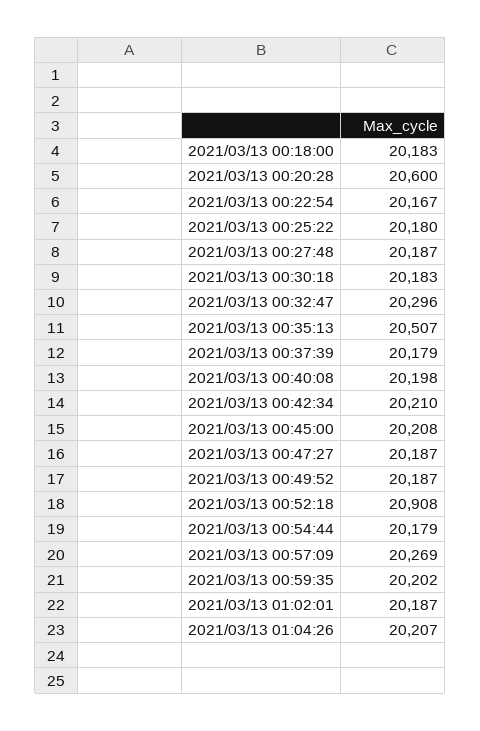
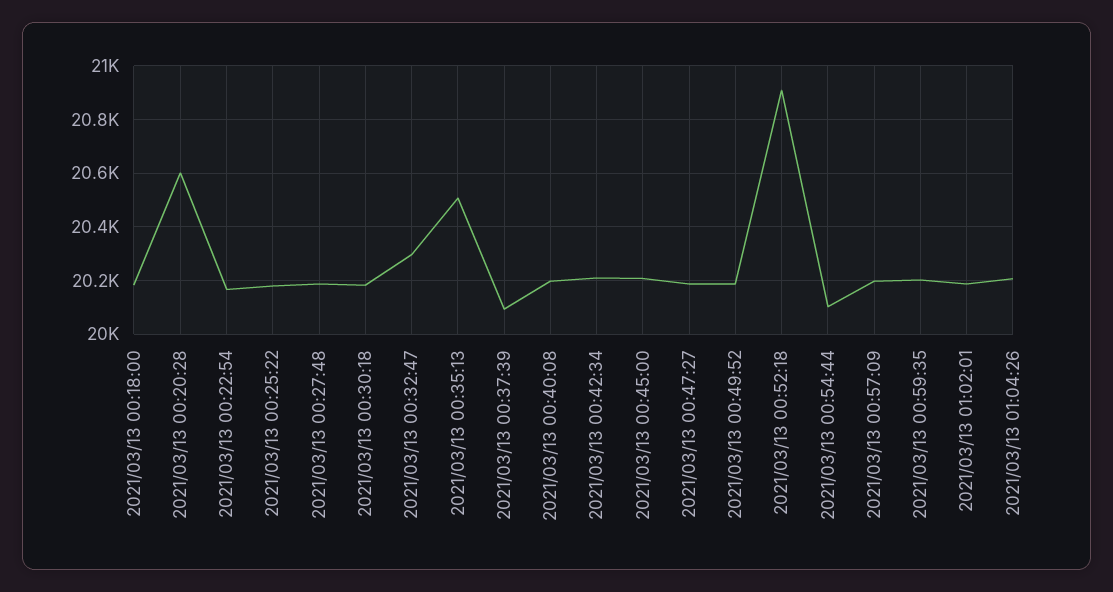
  {
    "2021/03/13 00:18:00": 20183,
    "2021/03/13 00:20:28": 20600,
    "2021/03/13 00:22:54": 20167,
    "2021/03/13 00:25:22": 20180,
    "2021/03/13 00:27:48": 20187,
    "2021/03/13 00:30:18": 20183,
    "2021/03/13 00:32:47": 20296,
    "2021/03/13 00:35:13": 20507,
-   "2021/03/13 00:37:39": 20179,
+   "2021/03/13 00:37:39": 20100,
    "2021/03/13 00:40:08": 20198,
    "2021/03/13 00:42:34": 20210,
    "2021/03/13 00:45:00": 20208,
    "2021/03/13 00:47:27": 20187,
    "2021/03/13 00:49:52": 20187,
    "2021/03/13 00:52:18": 20908,
-   "2021/03/13 00:54:44": 20179,
+   "2021/03/13 00:54:44": 20100,
-   "2021/03/13 00:57:09": 20269,
+   "2021/03/13 00:57:09": 20200,
    "2021/03/13 00:59:35": 20202,
    "2021/03/13 01:02:01": 20187,
    "2021/03/13 01:04:26": 20207
  }

